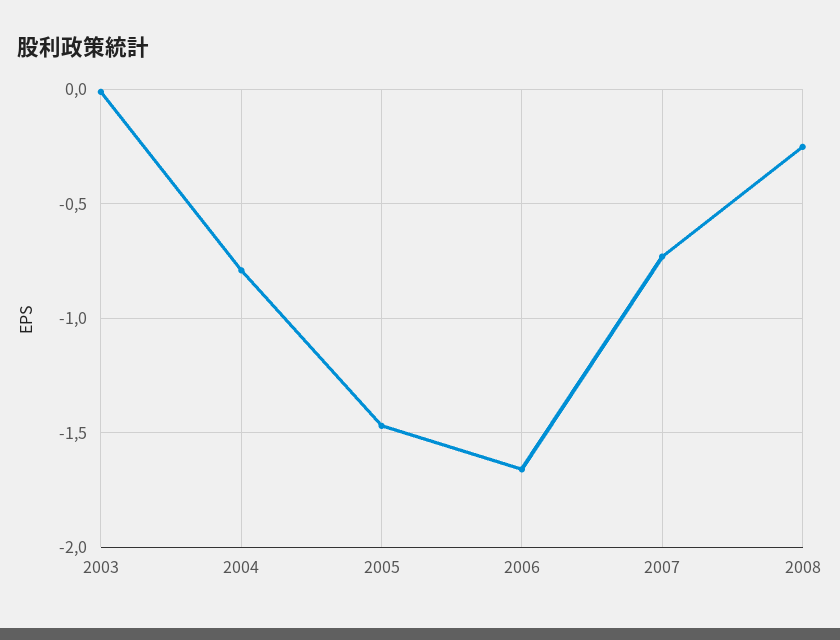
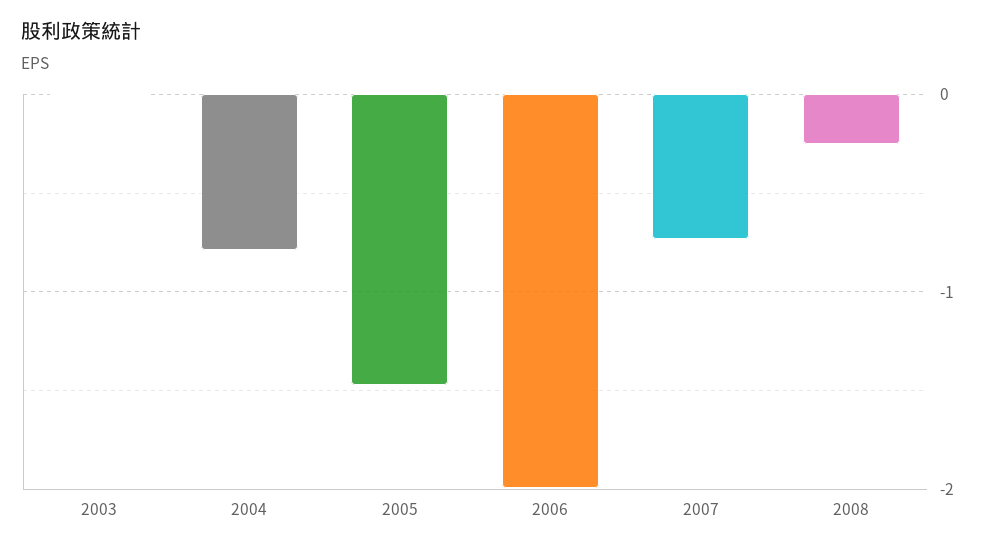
  {
    "2003": 0,
    "2004": -0.8,
    "2005": -1.45,
-   "2006": -1.65,
+   "2006": -2,
    "2007": -0.75,
    "2008": -0.25
  }

